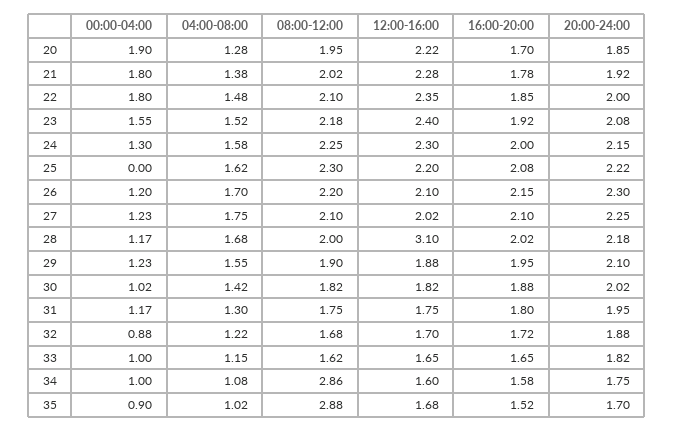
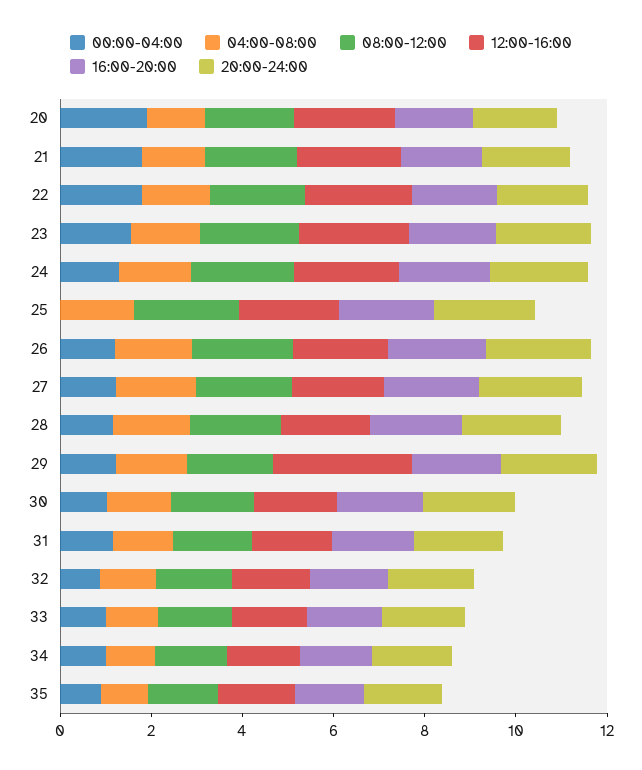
  {
    "00:00-04:00": {
      "20": 1.9,
      "21": 1.8,
      "22": 1.8,
      "23": 1.55,
      "24": 1.3,
      "25": 0,
      "26": 1.2,
      "27": 1.23,
      "28": 1.17,
      "29": 1.23,
      "30": 1.02,
      "31": 1.17,
      "32": 0.88,
      "33": 1,
      "34": 1,
      "35": 0.9
    },
    "04:00-08:00": {
      "20": 1.28,
      "21": 1.38,
      "22": 1.48,
      "23": 1.52,
      "24": 1.58,
      "25": 1.62,
      "26": 1.7,
      "27": 1.75,
      "28": 1.68,
      "29": 1.55,
      "30": 1.42,
      "31": 1.3,
      "32": 1.22,
      "33": 1.15,
      "34": 1.08,
      "35": 1.02
    },
    "08:00-12:00": {
      "20": 1.95,
      "21": 2.02,
      "22": 2.1,
      "23": 2.18,
      "24": 2.25,
      "25": 2.3,
      "26": 2.2,
      "27": 2.1,
      "28": 2,
      "29": 1.9,
      "30": 1.82,
      "31": 1.75,
      "32": 1.68,
      "33": 1.62,
-     "34": 2.86,
+     "34": 1.5,
-     "35": 2.88
+     "35": 1.5
    },
    "12:00-16:00": {
      "20": 2.22,
      "21": 2.28,
      "22": 2.35,
      "23": 2.4,
      "24": 2.3,
      "25": 2.2,
      "26": 2.1,
      "27": 2.02,
-     "28": 3.1,
+     "28": 2,
-     "29": 1.88,
+     "29": 3,
      "30": 1.82,
      "31": 1.75,
      "32": 1.7,
      "33": 1.65,
      "34": 1.6,
      "35": 1.68
    },
    "16:00-20:00": {
      "20": 1.7,
      "21": 1.78,
      "22": 1.85,
      "23": 1.92,
      "24": 2,
      "25": 2.08,
      "26": 2.15,
      "27": 2.1,
      "28": 2.02,
      "29": 1.95,
      "30": 1.88,
      "31": 1.8,
      "32": 1.72,
      "33": 1.65,
      "34": 1.58,
      "35": 1.52
    },
    "20:00-24:00": {
      "20": 1.85,
      "21": 1.92,
      "22": 2,
      "23": 2.08,
      "24": 2.15,
      "25": 2.22,
      "26": 2.3,
      "27": 2.25,
      "28": 2.18,
      "29": 2.1,
      "30": 2.02,
      "31": 1.95,
      "32": 1.88,
      "33": 1.82,
      "34": 1.75,
      "35": 1.7
    }
  }

